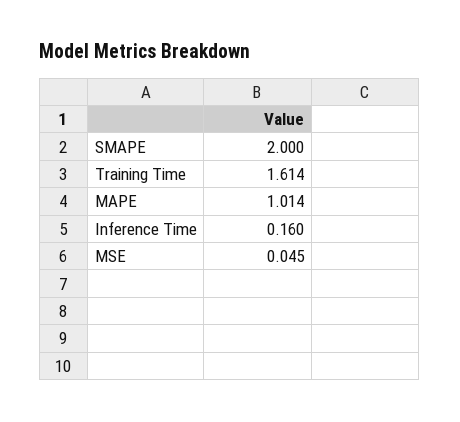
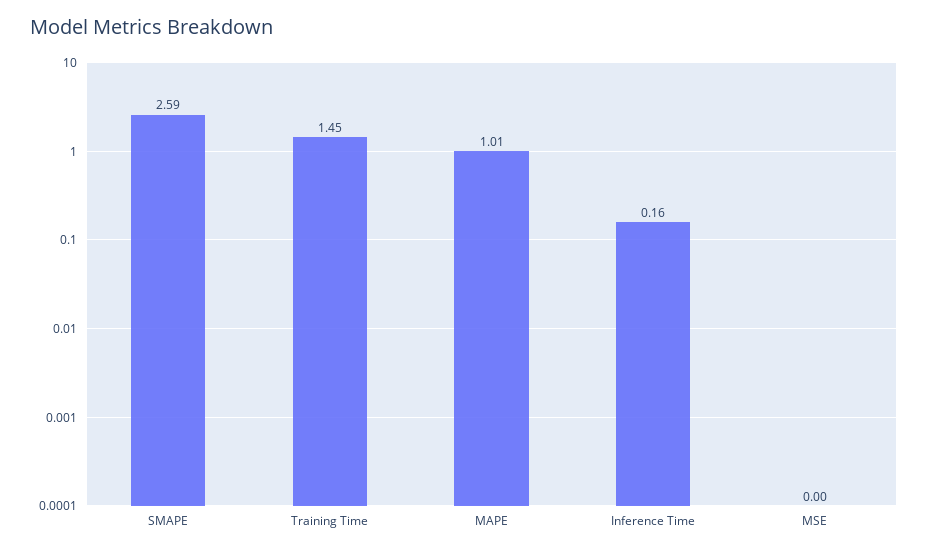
  {
-   "SMAPE": 2,
+   "SMAPE": 2.59,
-   "Training Time": 1.614,
+   "Training Time": 1.45,
    "MAPE": 1.014,
    "Inference Time": 0.16,
-   "MSE": 0.045
+   "MSE": 0
  }

